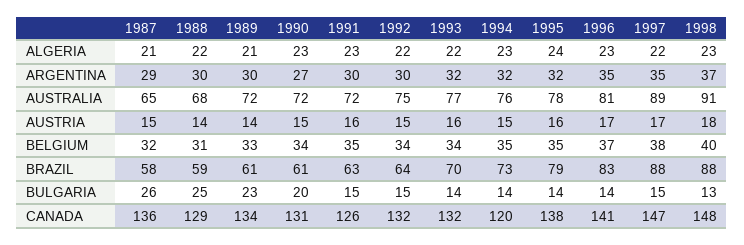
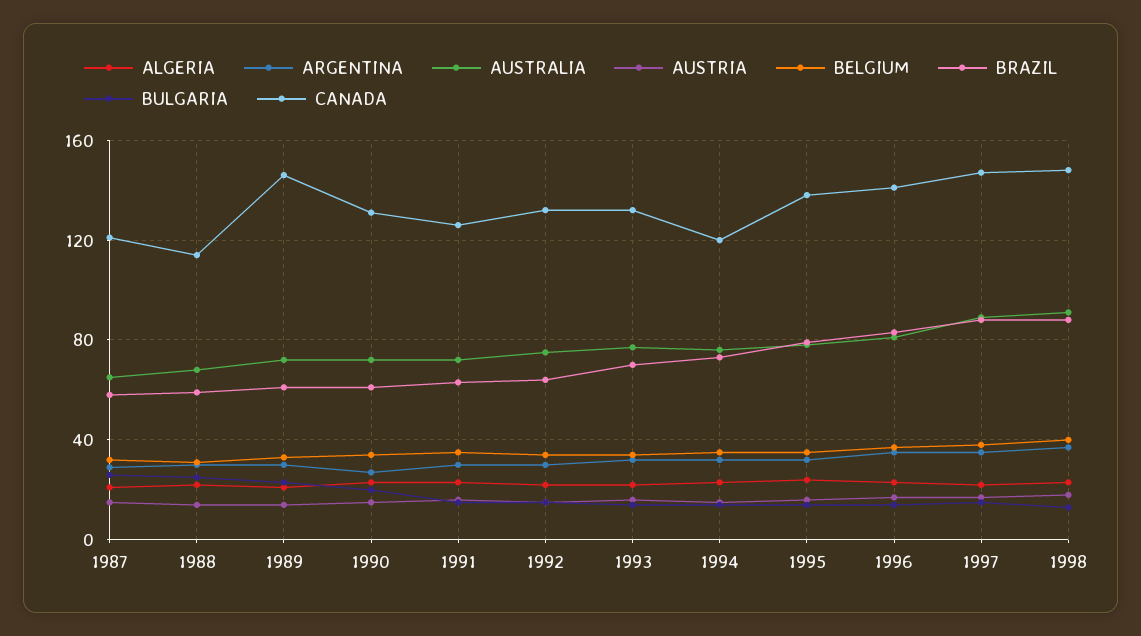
  {
    "ALGERIA": {
      "1987": 21,
      "1988": 22,
      "1989": 21,
      "1990": 23,
      "1991": 23,
      "1992": 22,
      "1993": 22,
      "1994": 23,
      "1995": 24,
      "1996": 23,
      "1997": 22,
      "1998": 23
    },
    "ARGENTINA": {
      "1987": 29,
      "1988": 30,
      "1989": 30,
      "1990": 27,
      "1991": 30,
      "1992": 30,
      "1993": 32,
      "1994": 32,
      "1995": 32,
      "1996": 35,
      "1997": 35,
      "1998": 37
    },
    "AUSTRALIA": {
      "1987": 65,
      "1988": 68,
      "1989": 72,
      "1990": 72,
      "1991": 72,
      "1992": 75,
      "1993": 77,
      "1994": 76,
      "1995": 78,
      "1996": 81,
      "1997": 89,
      "1998": 91
    },
    "AUSTRIA": {
      "1987": 15,
      "1988": 14,
      "1989": 14,
      "1990": 15,
      "1991": 16,
      "1992": 15,
      "1993": 16,
      "1994": 15,
      "1995": 16,
      "1996": 17,
      "1997": 17,
      "1998": 18
    },
    "BELGIUM": {
      "1987": 32,
      "1988": 31,
      "1989": 33,
      "1990": 34,
      "1991": 35,
      "1992": 34,
      "1993": 34,
      "1994": 35,
      "1995": 35,
      "1996": 37,
      "1997": 38,
      "1998": 40
    },
    "BRAZIL": {
      "1987": 58,
      "1988": 59,
      "1989": 61,
      "1990": 61,
      "1991": 63,
      "1992": 64,
      "1993": 70,
      "1994": 73,
      "1995": 79,
      "1996": 83,
      "1997": 88,
      "1998": 88
    },
    "BULGARIA": {
      "1987": 26,
      "1988": 25,
      "1989": 23,
      "1990": 20,
      "1991": 15,
      "1992": 15,
      "1993": 14,
      "1994": 14,
      "1995": 14,
      "1996": 14,
      "1997": 15,
      "1998": 13
    },
    "CANADA": {
-     "1987": 136,
+     "1987": 120,
-     "1988": 129,
+     "1988": 115,
-     "1989": 134,
+     "1989": 145,
      "1990": 131,
      "1991": 126,
      "1992": 132,
      "1993": 132,
      "1994": 120,
      "1995": 138,
      "1996": 141,
      "1997": 147,
      "1998": 148
    }
  }

